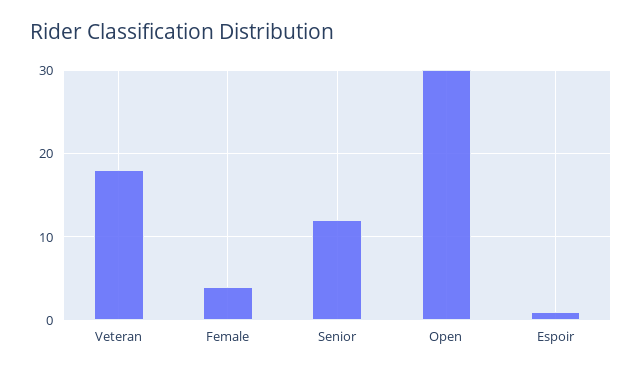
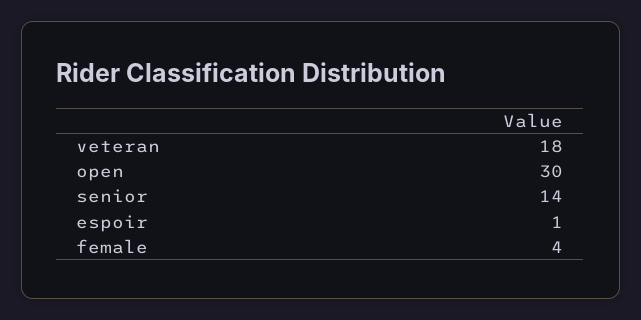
  {
    "Veteran": 18,
    "Female": 4,
-   "Senior": 12,
+   "Senior": 14,
    "Open": 30,
    "Espoir": 1
  }

